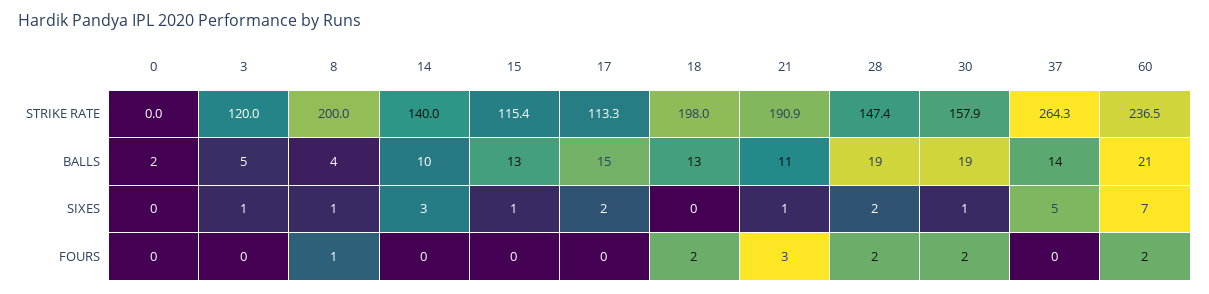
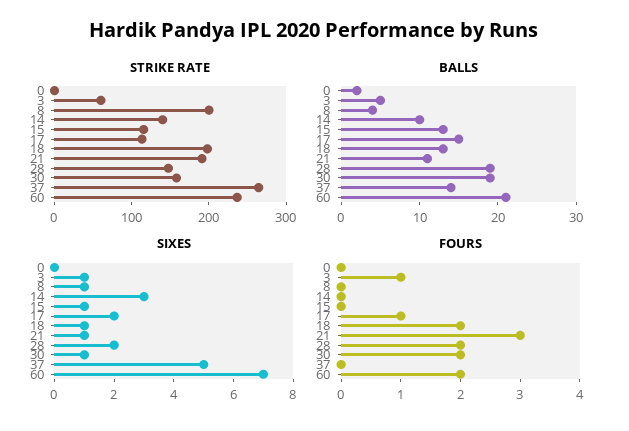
  {
    "STRIKE RATE": {
      "0": 0,
-     "3": 120,
+     "3": 60,
      "8": 200,
      "14": 140,
      "15": 115.4,
      "17": 113.3,
      "18": 198,
      "21": 190.9,
      "28": 147.4,
      "30": 157.9,
      "37": 264.3,
      "60": 236.5
    },
    "BALLS": {
      "0": 2,
      "3": 5,
      "8": 4,
      "14": 10,
      "15": 13,
      "17": 15,
      "18": 13,
      "21": 11,
      "28": 19,
      "30": 19,
      "37": 14,
      "60": 21
    },
    "SIXES": {
      "0": 0,
      "3": 1,
      "8": 1,
      "14": 3,
      "15": 1,
      "17": 2,
-     "18": 0,
+     "18": 1,
      "21": 1,
      "28": 2,
      "30": 1,
      "37": 5,
      "60": 7
    },
    "FOURS": {
      "0": 0,
-     "3": 0,
+     "3": 1,
-     "8": 1,
+     "8": 0,
      "14": 0,
      "15": 0,
-     "17": 0,
+     "17": 1,
      "18": 2,
      "21": 3,
      "28": 2,
      "30": 2,
      "37": 0,
      "60": 2
    }
  }

